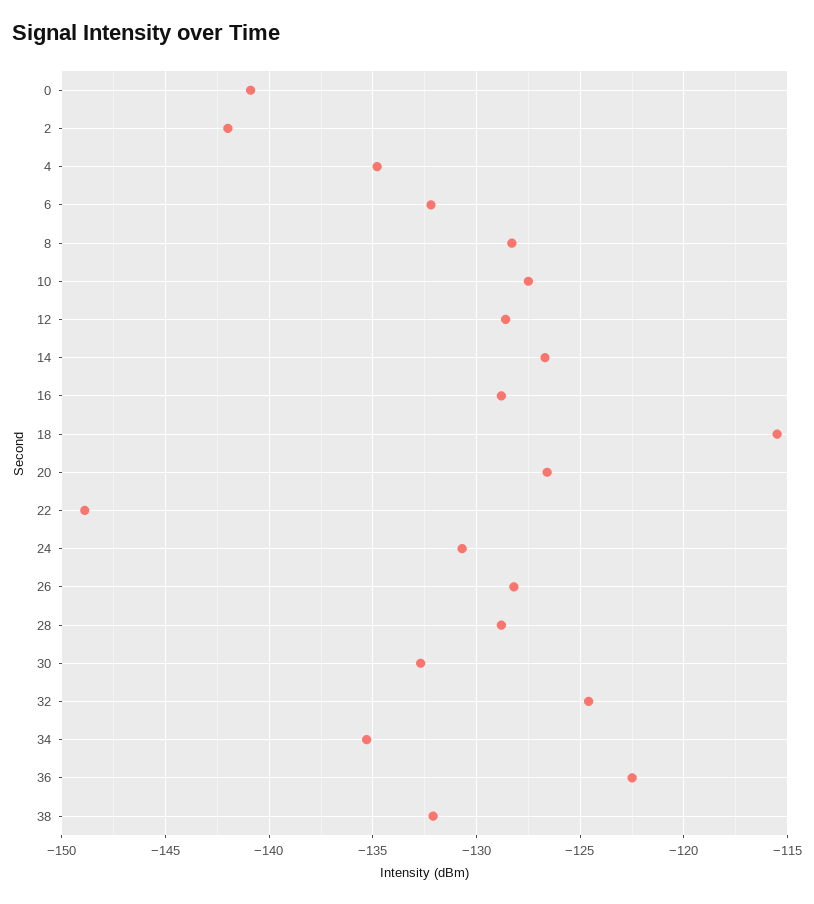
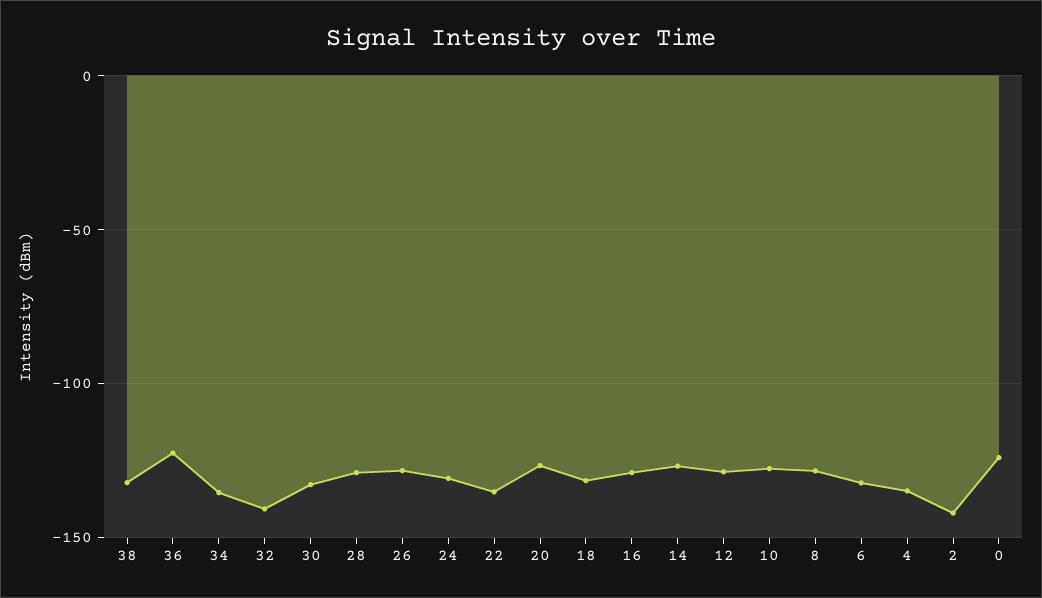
  {
-   "0": -141,
+   "0": -125,
    "2": -142,
    "4": -135,
    "6": -132,
    "8": -128.5,
    "10": -127.5,
    "12": -128.5,
    "14": -126.5,
    "16": -129,
-   "18": -115.5,
+   "18": -130,
    "20": -126.5,
-   "22": -149,
+   "22": -135,
    "24": -130.5,
    "26": -128,
    "28": -129,
    "30": -132.5,
-   "32": -124.5,
+   "32": -140,
    "34": -135.5,
    "36": -122.5,
    "38": -132
  }

